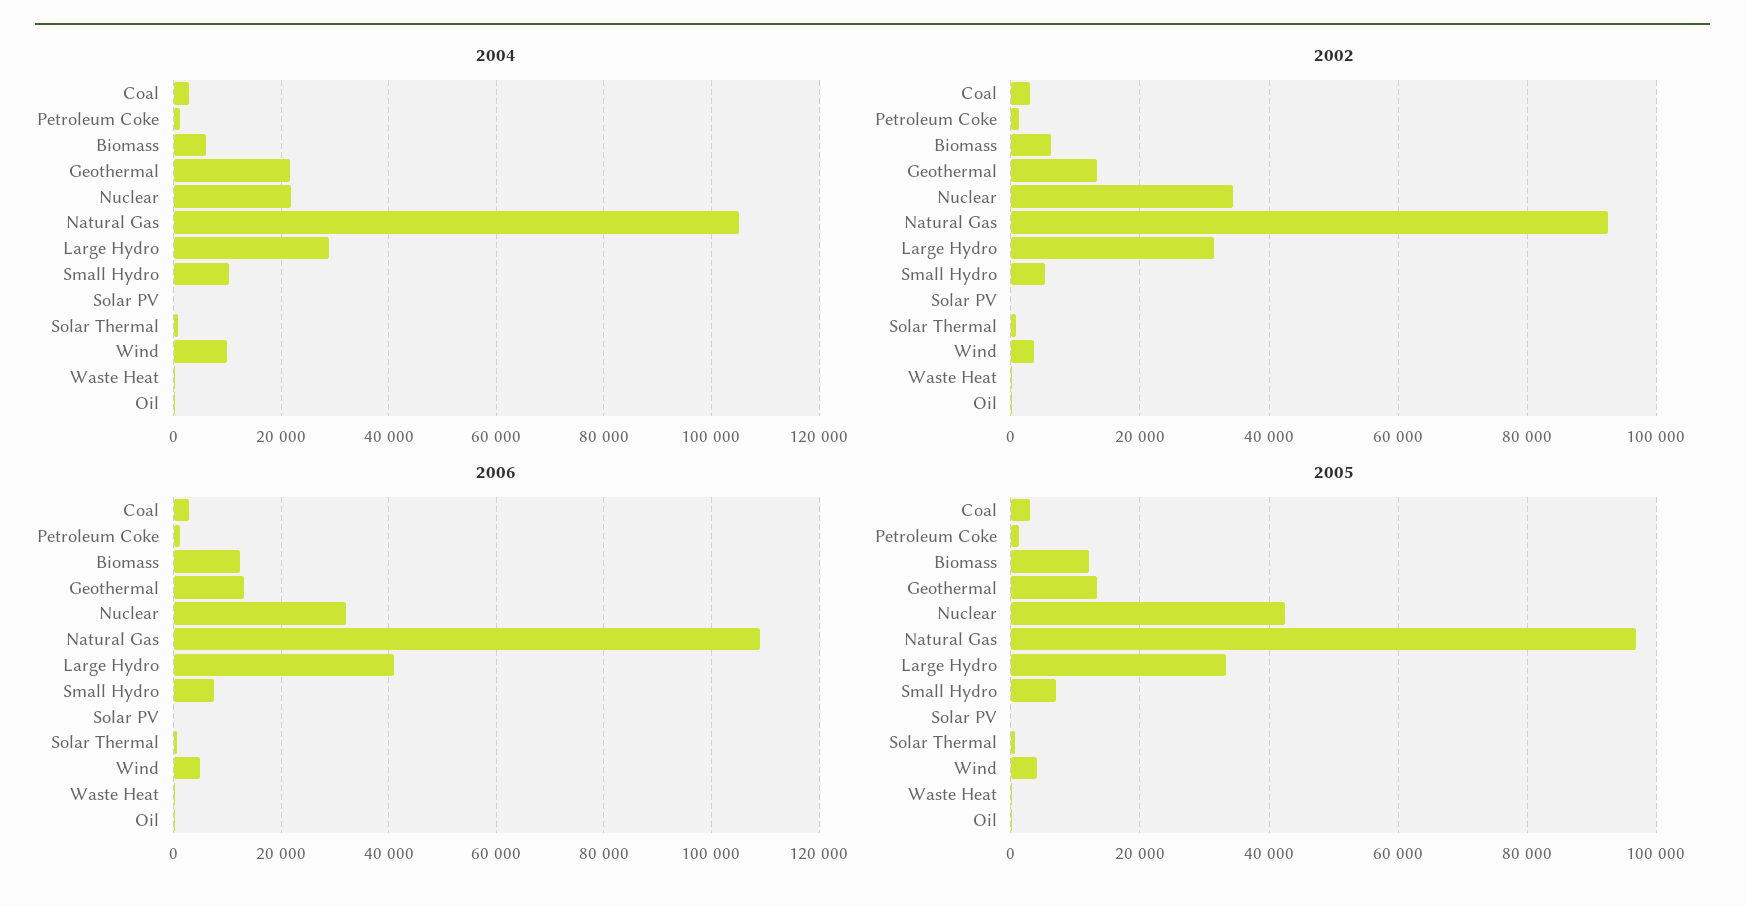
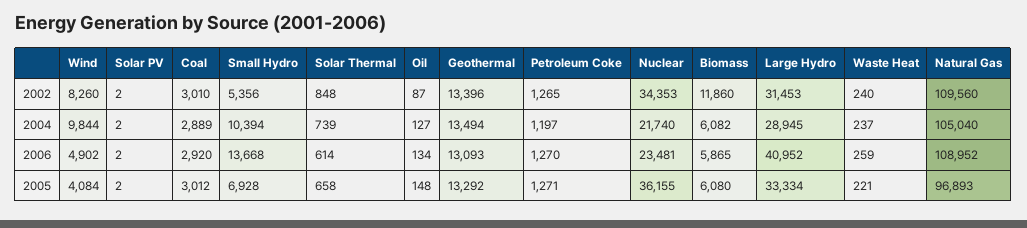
  {
    "2004": {
      "Coal": 2889,
      "Petroleum Coke": 1197,
      "Biomass": 6082,
-     "Geothermal": 22000,
+     "Geothermal": 13494,
      "Nuclear": 21740,
      "Natural Gas": 105040,
      "Large Hydro": 28945,
      "Small Hydro": 10394,
      "Solar PV": 2,
      "Solar Thermal": 739,
      "Wind": 9844,
      "Waste Heat": 237,
      "Oil": 127
    },
    "2002": {
      "Coal": 3010,
      "Petroleum Coke": 1265,
-     "Biomass": 6000,
+     "Biomass": 11860,
      "Geothermal": 13396,
      "Nuclear": 34353,
-     "Natural Gas": 92000,
+     "Natural Gas": 109560,
      "Large Hydro": 31453,
      "Small Hydro": 5356,
      "Solar PV": 2,
      "Solar Thermal": 848,
-     "Wind": 4000,
+     "Wind": 8260,
      "Waste Heat": 240,
      "Oil": 87
    },
    "2006": {
      "Coal": 2920,
      "Petroleum Coke": 1270,
-     "Biomass": 12000,
+     "Biomass": 5865,
      "Geothermal": 13093,
-     "Nuclear": 32000,
+     "Nuclear": 23481,
      "Natural Gas": 108952,
      "Large Hydro": 40952,
-     "Small Hydro": 8000,
+     "Small Hydro": 13668,
      "Solar PV": 2,
      "Solar Thermal": 614,
      "Wind": 4902,
      "Waste Heat": 259,
      "Oil": 134
    },
    "2005": {
      "Coal": 3012,
      "Petroleum Coke": 1271,
-     "Biomass": 12000,
+     "Biomass": 6080,
      "Geothermal": 13292,
-     "Nuclear": 42000,
+     "Nuclear": 36155,
      "Natural Gas": 96893,
      "Large Hydro": 33334,
      "Small Hydro": 6928,
      "Solar PV": 2,
      "Solar Thermal": 658,
      "Wind": 4084,
      "Waste Heat": 221,
      "Oil": 148
    }
  }

